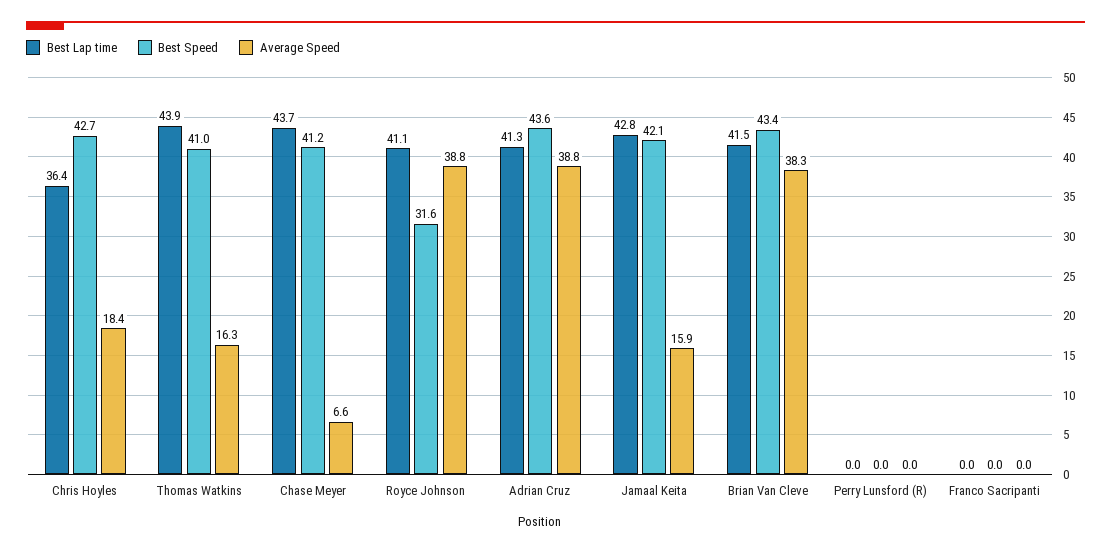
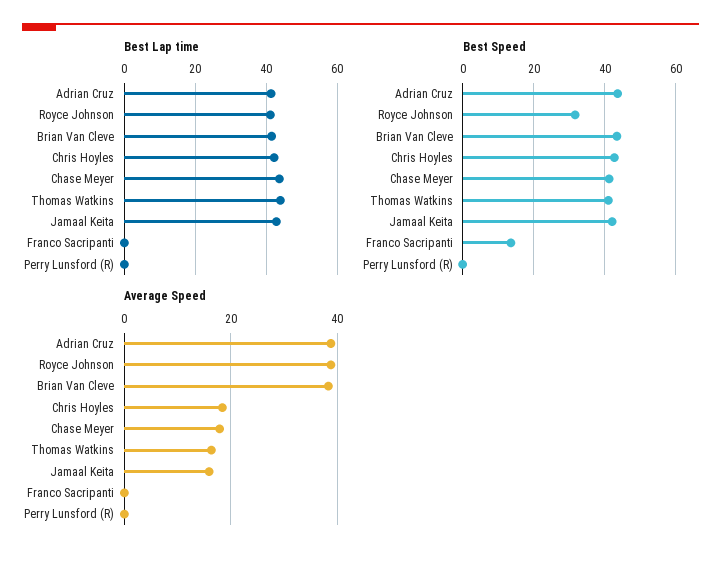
  {
    "Best Lap time": {
-     "Chris Hoyles": 36.4,
+     "Chris Hoyles": 42,
      "Thomas Watkins": 43.9,
      "Chase Meyer": 43.7,
      "Royce Johnson": 41.1,
      "Adrian Cruz": 41.3,
      "Jamaal Keita": 42.8,
      "Brian Van Cleve": 41.5,
      "Perry Lunsford (R)": 0,
      "Franco Sacripanti": 0
    },
    "Best Speed": {
      "Chris Hoyles": 42.7,
      "Thomas Watkins": 41,
      "Chase Meyer": 41.2,
      "Royce Johnson": 31.6,
      "Adrian Cruz": 43.6,
      "Jamaal Keita": 42.1,
      "Brian Van Cleve": 43.4,
      "Perry Lunsford (R)": 0,
-     "Franco Sacripanti": 0
+     "Franco Sacripanti": 14
    },
    "Average Speed": {
      "Chris Hoyles": 18.4,
      "Thomas Watkins": 16.3,
-     "Chase Meyer": 6.6,
+     "Chase Meyer": 18,
      "Royce Johnson": 38.8,
      "Adrian Cruz": 38.8,
      "Jamaal Keita": 15.9,
      "Brian Van Cleve": 38.3,
      "Perry Lunsford (R)": 0,
      "Franco Sacripanti": 0
    }
  }

